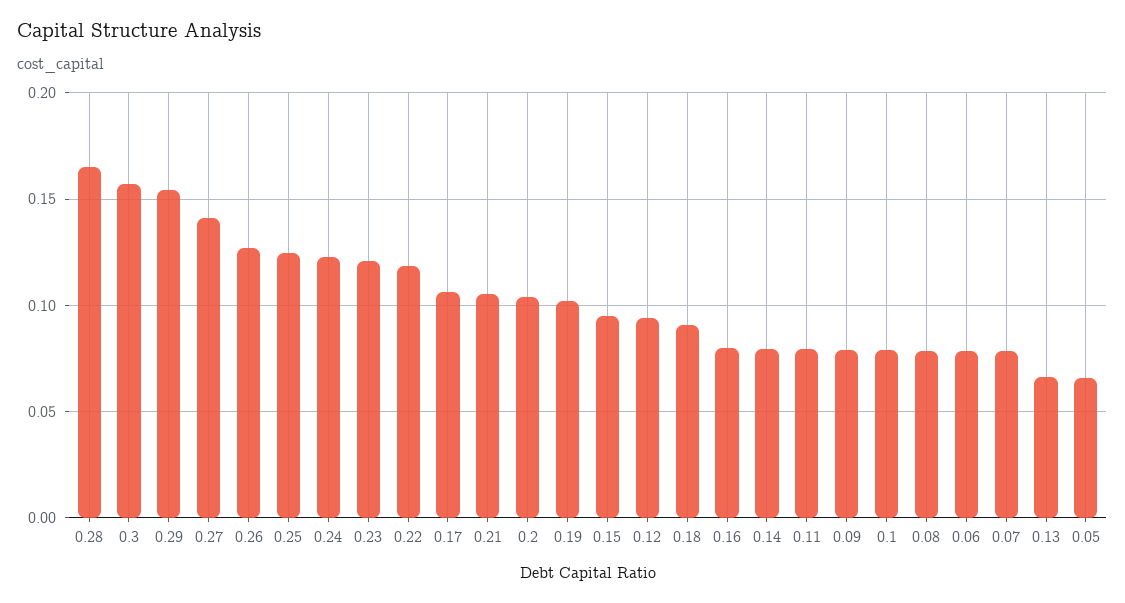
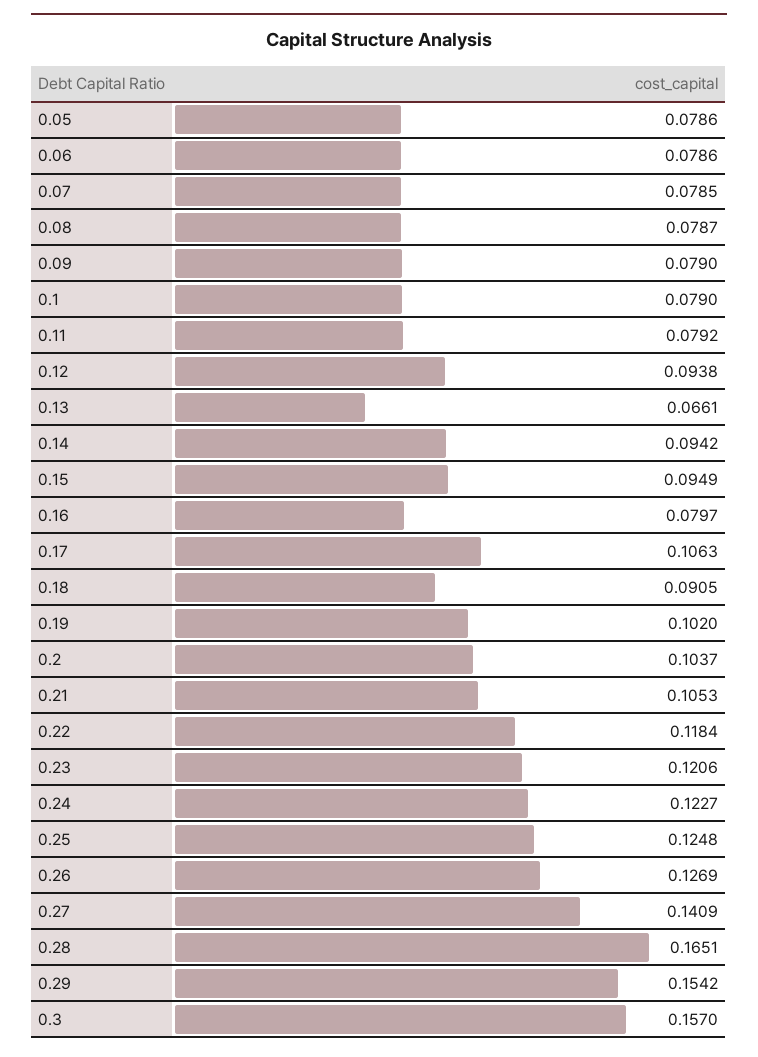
  {
    "0.28": 0.1651,
    "0.3": 0.157,
    "0.29": 0.1542,
    "0.27": 0.1409,
    "0.26": 0.1269,
    "0.25": 0.1248,
    "0.24": 0.1227,
    "0.23": 0.1206,
    "0.22": 0.1184,
    "0.17": 0.1063,
    "0.21": 0.1053,
    "0.2": 0.1037,
    "0.19": 0.102,
    "0.15": 0.0949,
    "0.12": 0.0938,
    "0.18": 0.0905,
    "0.16": 0.0797,
-   "0.14": 0.08,
+   "0.14": 0.0942,
    "0.11": 0.0792,
    "0.09": 0.079,
    "0.1": 0.079,
    "0.08": 0.0787,
    "0.06": 0.0786,
    "0.07": 0.0785,
    "0.13": 0.0661,
-   "0.05": 0.065
+   "0.05": 0.0786
  }

